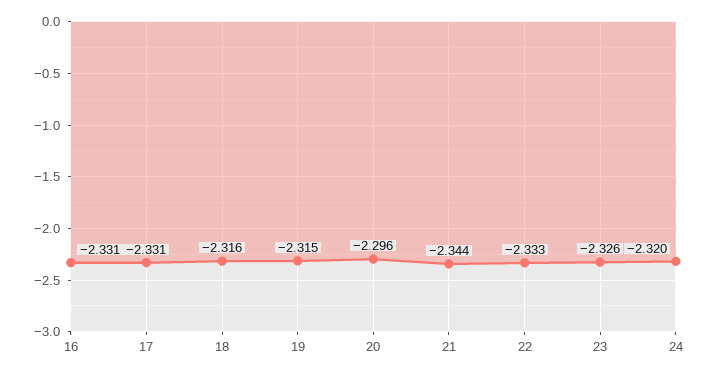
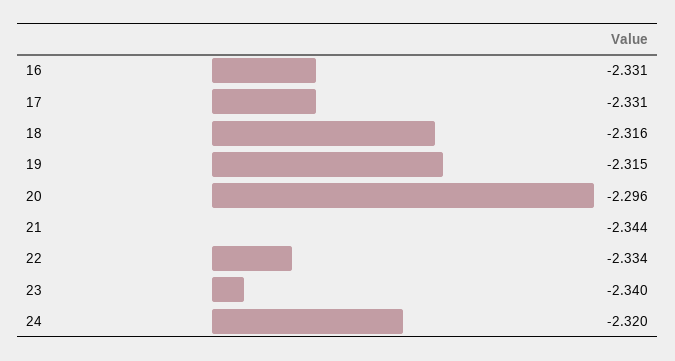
  {
    "16": -2.331,
    "17": -2.331,
    "18": -2.316,
    "19": -2.315,
    "20": -2.296,
    "21": -2.344,
-   "22": -2.333,
+   "22": -2.334,
-   "23": -2.326,
+   "23": -2.34,
    "24": -2.32
  }

